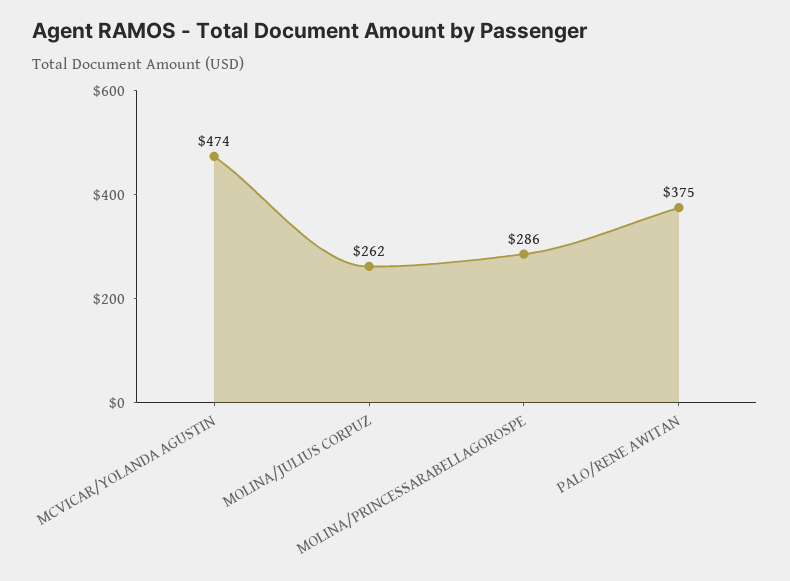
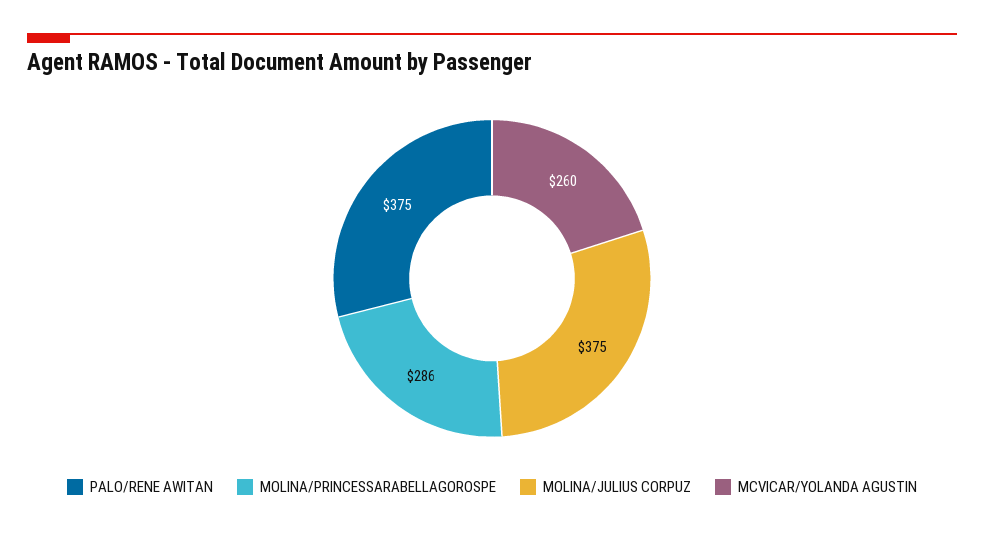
  {
-   "MCVICAR/YOLANDA AGUSTIN": 474,
+   "MCVICAR/YOLANDA AGUSTIN": 260,
-   "MOLINA/JULIUS CORPUZ": 262,
+   "MOLINA/JULIUS CORPUZ": 375,
    "MOLINA/PRINCESSARABELLAGOROSPE": 286,
    "PALO/RENE AWITAN": 375
  }

